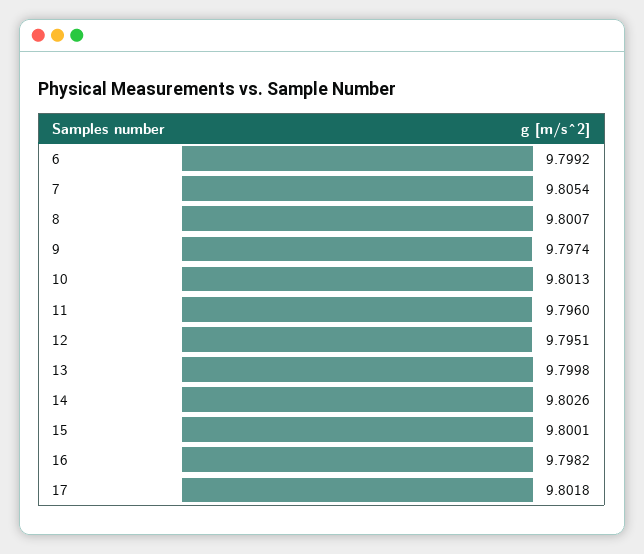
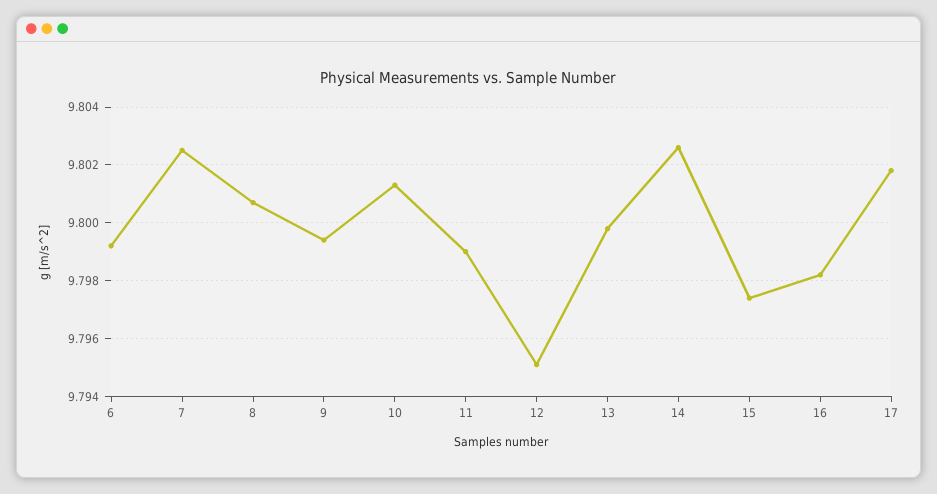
  {
    "6": 9.7992,
-   "7": 9.8054,
+   "7": 9.8025,
    "8": 9.8007,
-   "9": 9.7974,
+   "9": 9.7995,
    "10": 9.8013,
-   "11": 9.796,
+   "11": 9.799,
    "12": 9.7951,
    "13": 9.7998,
    "14": 9.8026,
-   "15": 9.8001,
+   "15": 9.7975,
    "16": 9.7982,
    "17": 9.8018
  }

